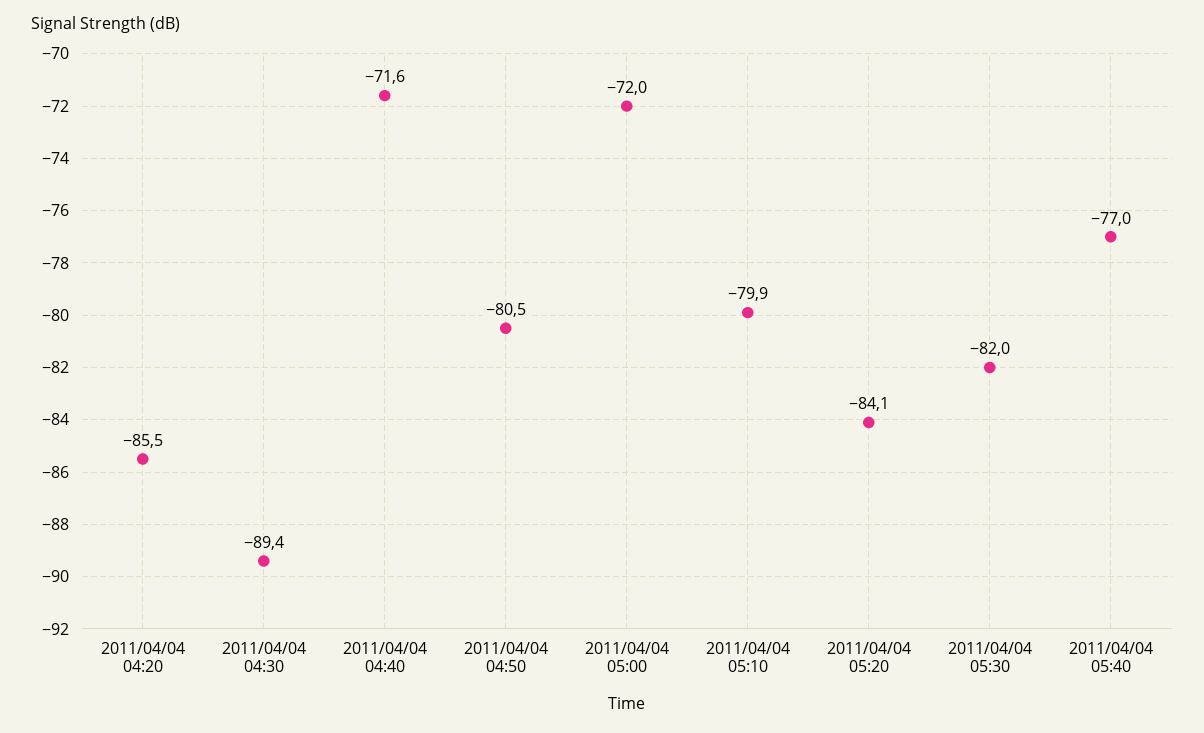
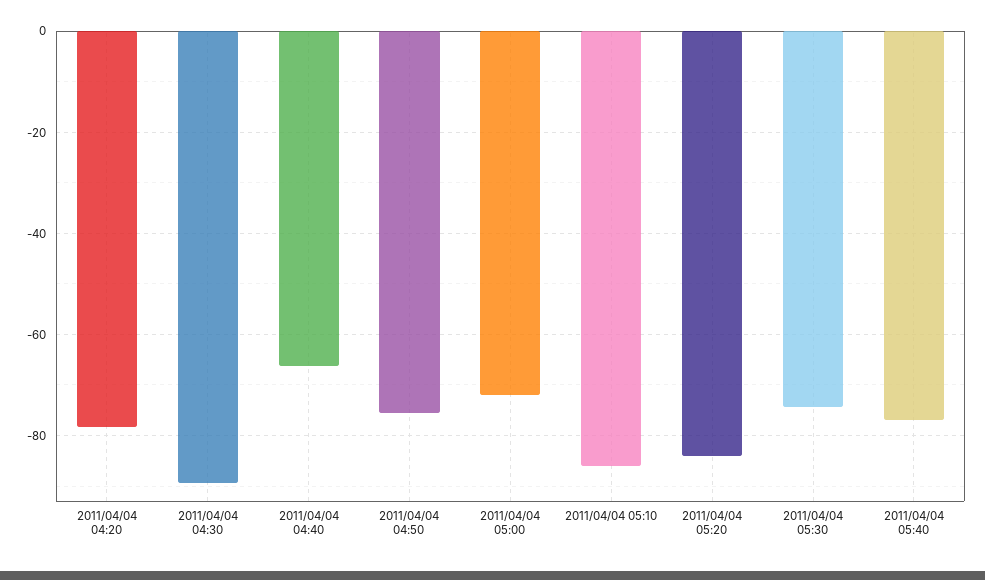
  {
-   "2011/04/04 04:20": -85.5,
+   "2011/04/04 04:20": -78,
    "2011/04/04 04:30": -89.4,
-   "2011/04/04 04:40": -71.6,
+   "2011/04/04 04:40": -66,
-   "2011/04/04 04:50": -80.5,
+   "2011/04/04 04:50": -76,
    "2011/04/04 05:00": -72,
-   "2011/04/04 05:10": -79.9,
+   "2011/04/04 05:10": -86,
    "2011/04/04 05:20": -84.1,
-   "2011/04/04 05:30": -82,
+   "2011/04/04 05:30": -74,
    "2011/04/04 05:40": -77
  }

